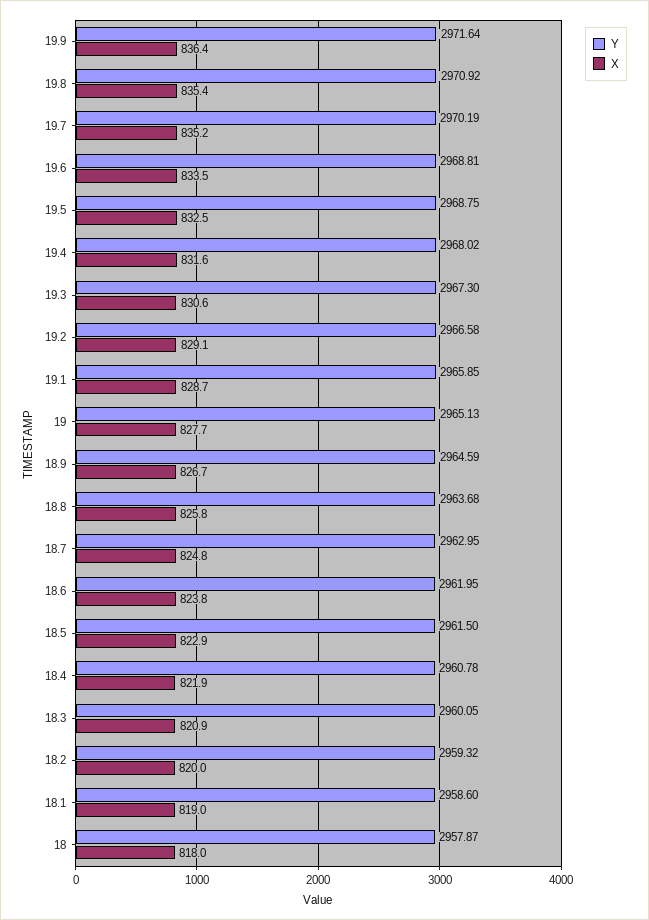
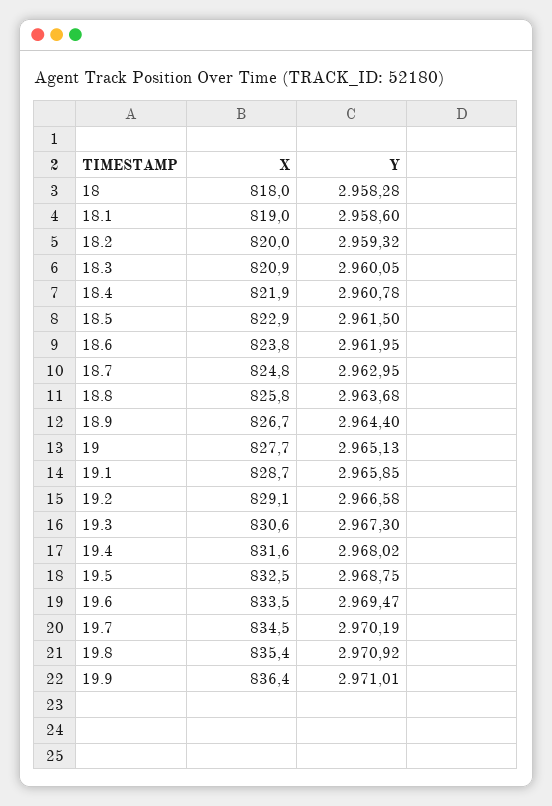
  {
    "Y": {
-     "19.9": 2971.64,
+     "19.9": 2971.01,
      "19.8": 2970.92,
      "19.7": 2970.19,
-     "19.6": 2968.81,
+     "19.6": 2969.47,
      "19.5": 2968.75,
      "19.4": 2968.02,
      "19.3": 2967.3,
      "19.2": 2966.58,
      "19.1": 2965.85,
      "19": 2965.13,
-     "18.9": 2964.59,
+     "18.9": 2964.4,
      "18.8": 2963.68,
      "18.7": 2962.95,
      "18.6": 2961.95,
      "18.5": 2961.5,
      "18.4": 2960.78,
      "18.3": 2960.05,
      "18.2": 2959.32,
      "18.1": 2958.6,
-     "18": 2957.87
+     "18": 2958.28
    },
    "X": {
      "19.9": 836.4,
      "19.8": 835.4,
-     "19.7": 835.2,
+     "19.7": 834.5,
      "19.6": 833.5,
      "19.5": 832.5,
      "19.4": 831.6,
      "19.3": 830.6,
      "19.2": 829.1,
      "19.1": 828.7,
      "19": 827.7,
      "18.9": 826.7,
      "18.8": 825.8,
      "18.7": 824.8,
      "18.6": 823.8,
      "18.5": 822.9,
      "18.4": 821.9,
      "18.3": 820.9,
      "18.2": 820,
      "18.1": 819,
      "18": 818
    }
  }

